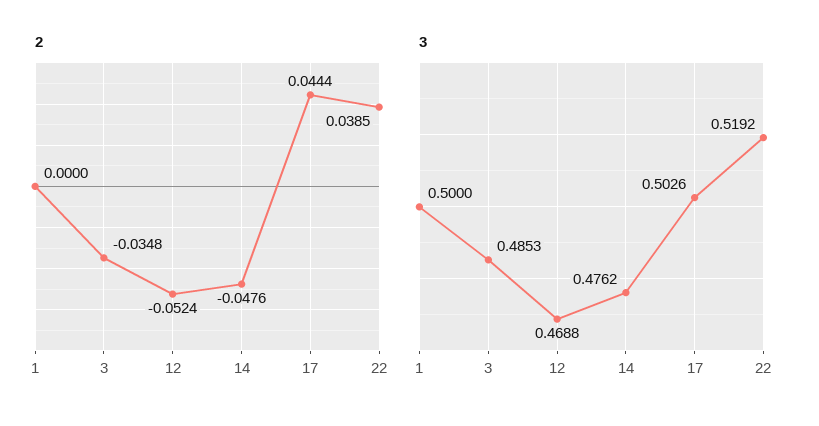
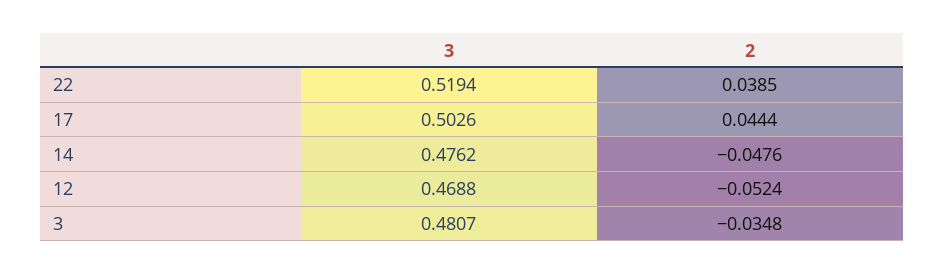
  {
    "2": {
-     "1": 0,
      "3": -0.0348,
      "12": -0.0524,
      "14": -0.0476,
      "17": 0.0444,
      "22": 0.0385
    },
    "3": {
-     "1": 0.5,
-     "3": 0.4853,
+     "3": 0.4807,
      "12": 0.4688,
      "14": 0.4762,
      "17": 0.5026,
-     "22": 0.5192
+     "22": 0.5194
    }
  }

